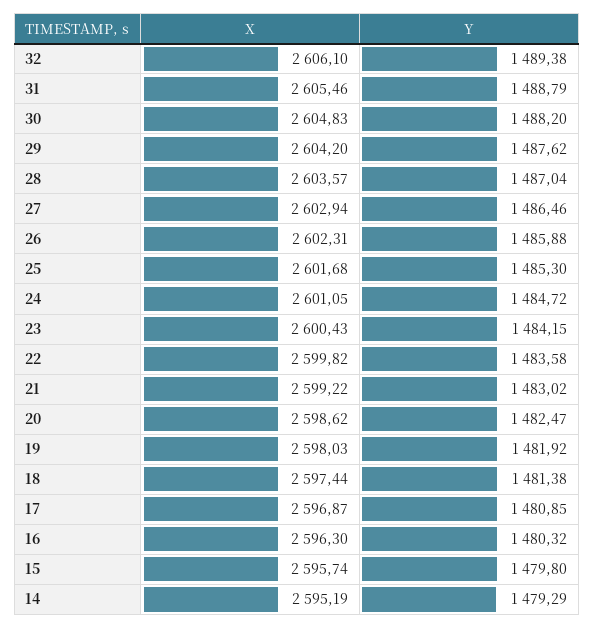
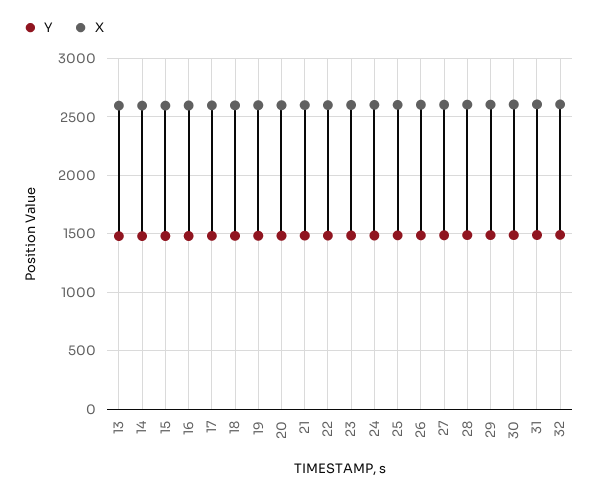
  {
    "X": {
      "32": 2606.1,
      "31": 2605.46,
      "30": 2604.83,
      "29": 2604.2,
      "28": 2603.57,
      "27": 2602.94,
      "26": 2602.31,
      "25": 2601.68,
      "24": 2601.05,
      "23": 2600.43,
      "22": 2599.82,
      "21": 2599.22,
      "20": 2598.62,
      "19": 2598.03,
      "18": 2597.44,
      "17": 2596.87,
      "16": 2596.3,
      "15": 2595.74,
-     "14": 2595.19
+     "14": 2595.19,
+     "13": 2600
    },
    "Y": {
      "32": 1489.38,
      "31": 1488.79,
      "30": 1488.2,
      "29": 1487.62,
      "28": 1487.04,
      "27": 1486.46,
      "26": 1485.88,
      "25": 1485.3,
      "24": 1484.72,
      "23": 1484.15,
      "22": 1483.58,
      "21": 1483.02,
      "20": 1482.47,
      "19": 1481.92,
      "18": 1481.38,
      "17": 1480.85,
      "16": 1480.32,
      "15": 1479.8,
-     "14": 1479.29
+     "14": 1479.29,
+     "13": 1500
    }
  }

